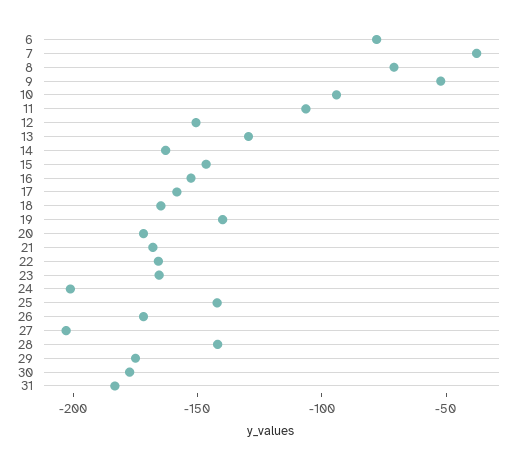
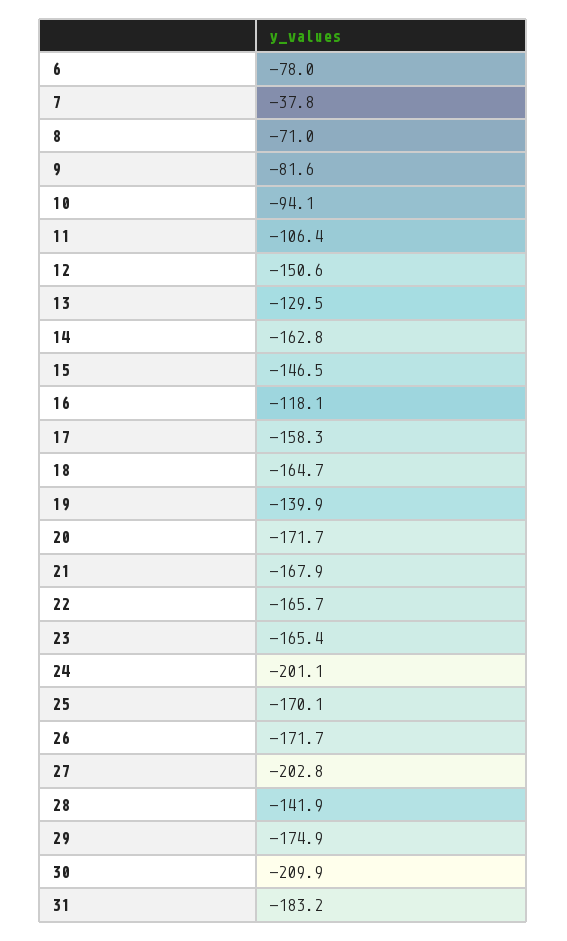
  {
    "6": -78,
    "7": -37.8,
    "8": -71,
-   "9": -50,
+   "9": -81.6,
    "10": -94.1,
    "11": -106.4,
    "12": -150.6,
    "13": -129.5,
    "14": -162.8,
    "15": -146.5,
-   "16": -150,
+   "16": -118.1,
    "17": -158.3,
    "18": -164.7,
    "19": -139.9,
    "20": -171.7,
    "21": -167.9,
    "22": -165.7,
    "23": -165.4,
    "24": -201.1,
-   "25": -140,
+   "25": -170.1,
    "26": -171.7,
    "27": -202.8,
    "28": -141.9,
    "29": -174.9,
-   "30": -180,
+   "30": -209.9,
    "31": -183.2
  }

